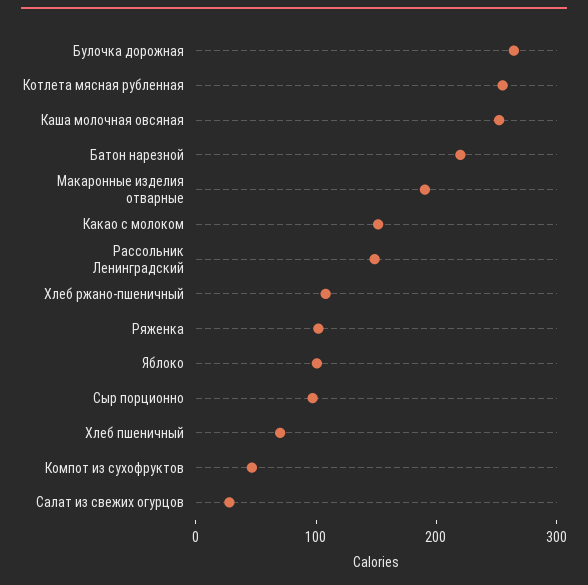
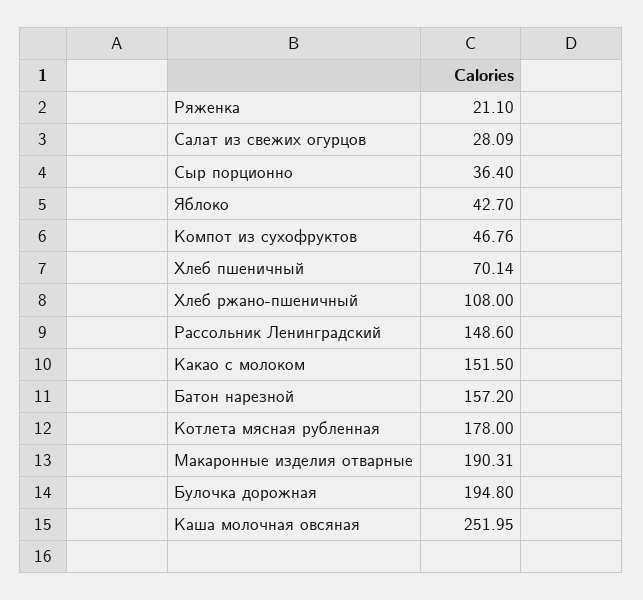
  {
-   "Булочка дорожная": 260,
+   "Булочка дорожная": 194.8,
-   "Котлета мясная рубленная": 260,
+   "Котлета мясная рубленная": 178,
    "Каша молочная овсяная": 251.95,
-   "Батон нарезной": 220,
+   "Батон нарезной": 157.2,
    "Макаронные изделия отварные": 190.31,
    "Какао с молоком": 151.5,
    "Рассольник Ленинградский": 148.6,
    "Хлеб ржано-пшеничный": 108,
-   "Ряженка": 100,
+   "Ряженка": 21.1,
-   "Яблоко": 100,
+   "Яблоко": 42.7,
-   "Сыр порционно": 100,
+   "Сыр порционно": 36.4,
    "Хлеб пшеничный": 70.14,
    "Компот из сухофруктов": 46.76,
    "Салат из свежих огурцов": 28.09
  }

